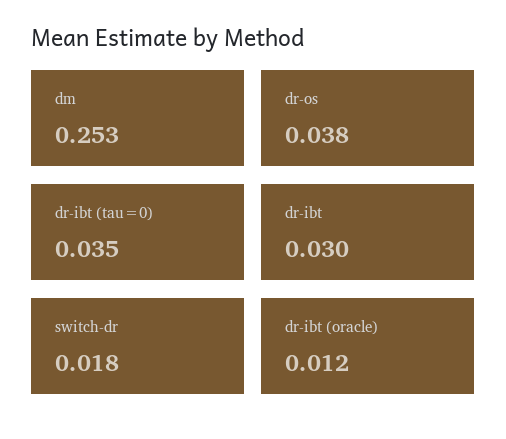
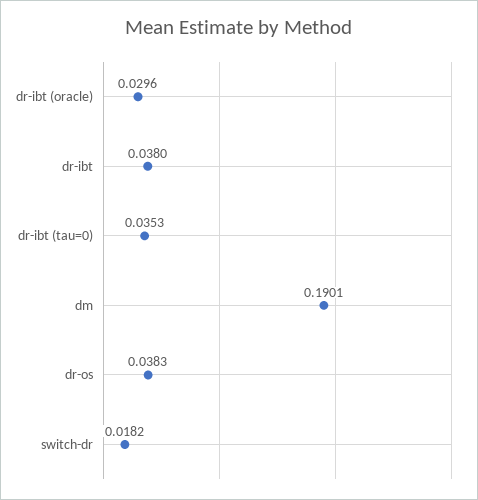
  {
-   "dm": 0.253,
+   "dm": 0.1901,
    "dr-os": 0.0383,
    "dr-ibt (tau=0)": 0.0353,
-   "dr-ibt": 0.03,
+   "dr-ibt": 0.038,
    "switch-dr": 0.0182,
-   "dr-ibt (oracle)": 0.012
+   "dr-ibt (oracle)": 0.0296
  }

